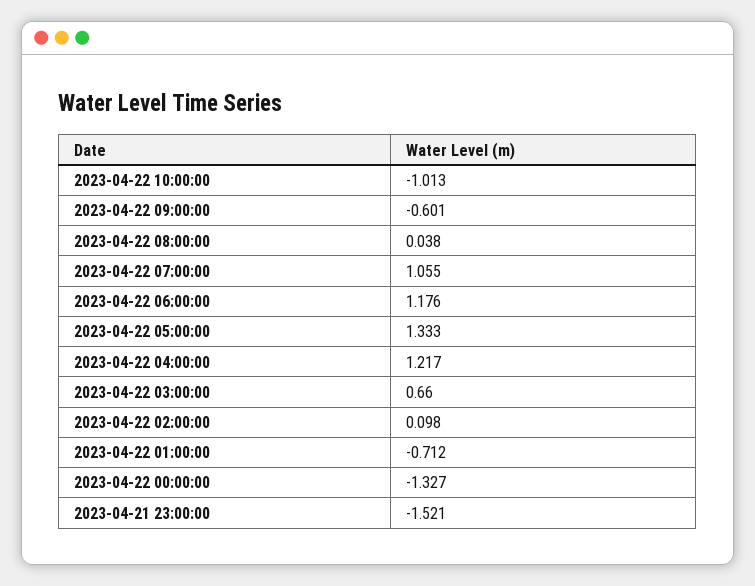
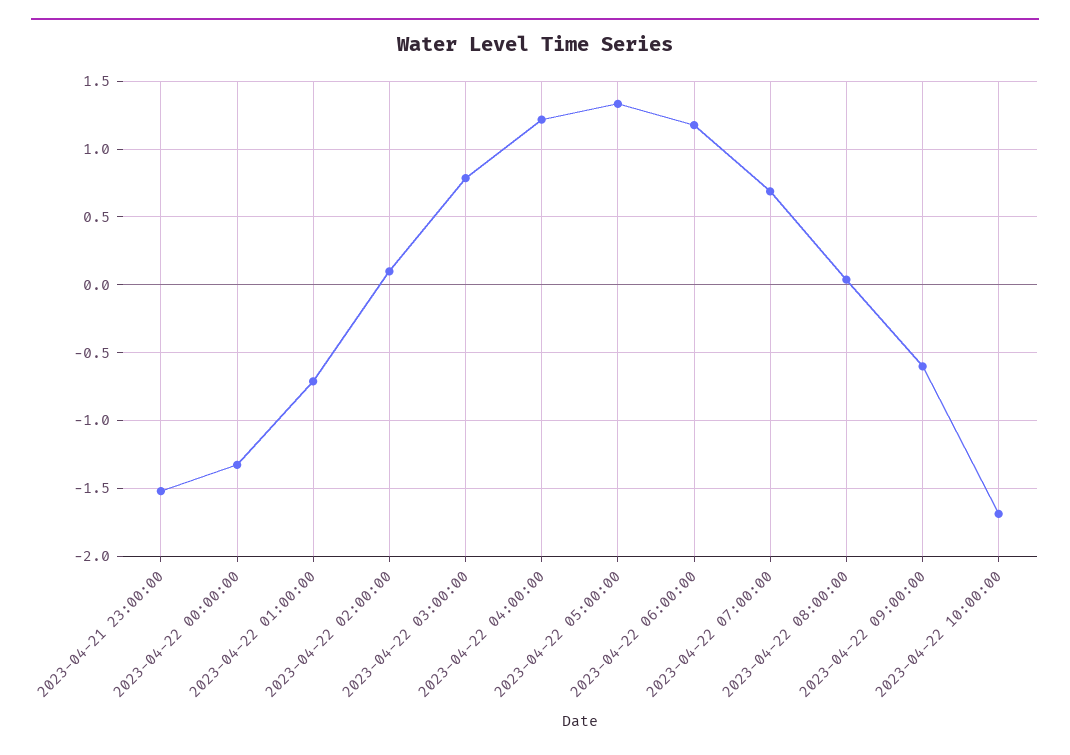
  {
-   "2023-04-22 10:00:00": -1.013,
+   "2023-04-22 10:00:00": -1.7,
    "2023-04-22 09:00:00": -0.601,
    "2023-04-22 08:00:00": 0.038,
-   "2023-04-22 07:00:00": 1.055,
+   "2023-04-22 07:00:00": 0.7,
    "2023-04-22 06:00:00": 1.176,
    "2023-04-22 05:00:00": 1.333,
    "2023-04-22 04:00:00": 1.217,
-   "2023-04-22 03:00:00": 0.66,
+   "2023-04-22 03:00:00": 0.8,
    "2023-04-22 02:00:00": 0.098,
    "2023-04-22 01:00:00": -0.712,
    "2023-04-22 00:00:00": -1.327,
    "2023-04-21 23:00:00": -1.521
  }

